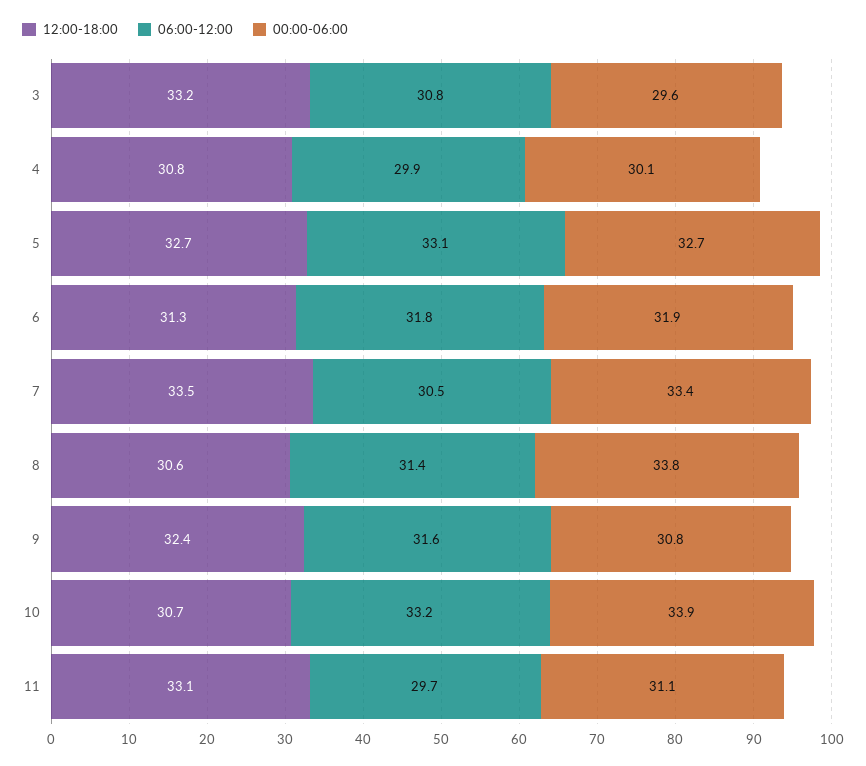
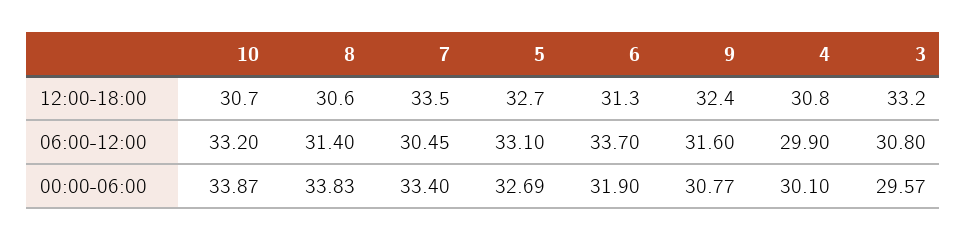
  {
    "12:00-18:00": {
      "3": 33.2,
      "4": 30.8,
      "5": 32.7,
      "6": 31.3,
      "7": 33.5,
      "8": 30.6,
      "9": 32.4,
-     "10": 30.7,
+     "10": 30.7
-     "11": 33.1
    },
    "06:00-12:00": {
      "3": 30.8,
      "4": 29.9,
      "5": 33.1,
-     "6": 31.8,
+     "6": 33.7,
      "7": 30.45,
      "8": 31.4,
      "9": 31.6,
-     "10": 33.2,
+     "10": 33.2
-     "11": 29.7
    },
    "00:00-06:00": {
      "3": 29.57,
      "4": 30.1,
      "5": 32.69,
      "6": 31.9,
      "7": 33.4,
      "8": 33.83,
      "9": 30.77,
-     "10": 33.87,
+     "10": 33.87
-     "11": 31.1
    }
  }

